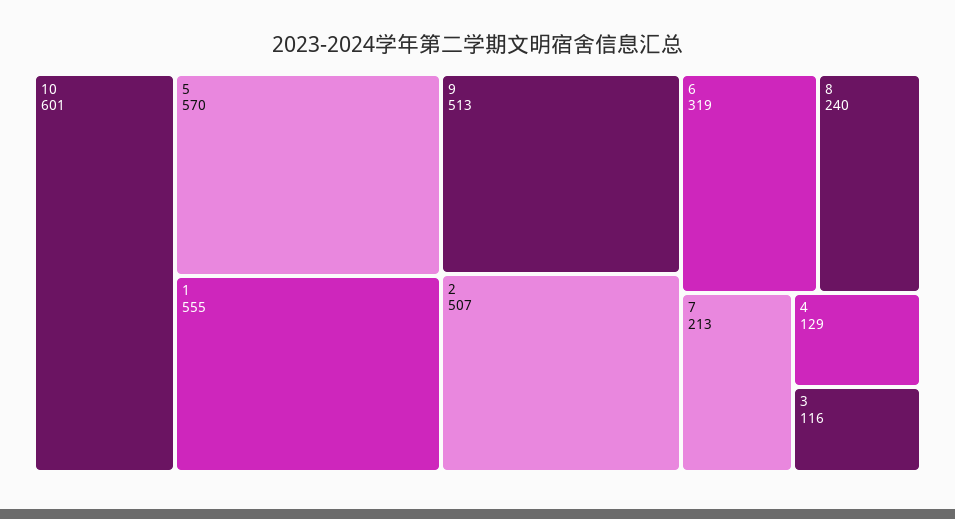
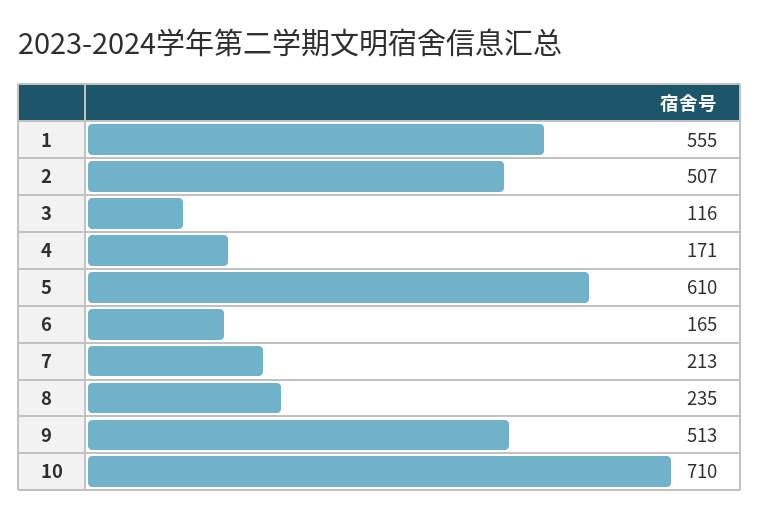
  {
-   "10": 601,
+   "10": 710,
-   "5": 570,
+   "5": 610,
    "1": 555,
    "9": 513,
    "2": 507,
-   "6": 319,
+   "6": 165,
-   "8": 240,
+   "8": 235,
    "7": 213,
-   "4": 129,
+   "4": 171,
    "3": 116
  }

